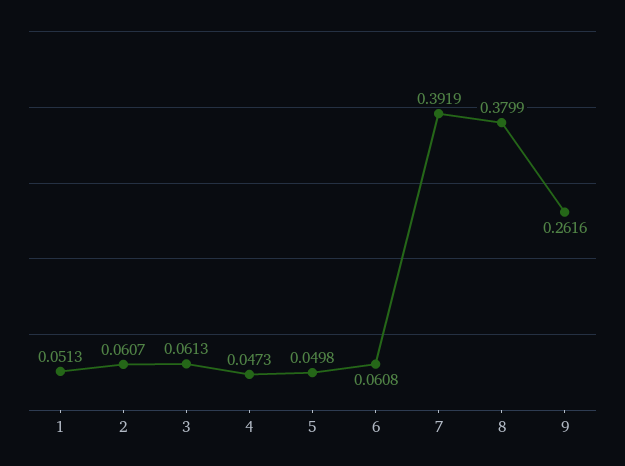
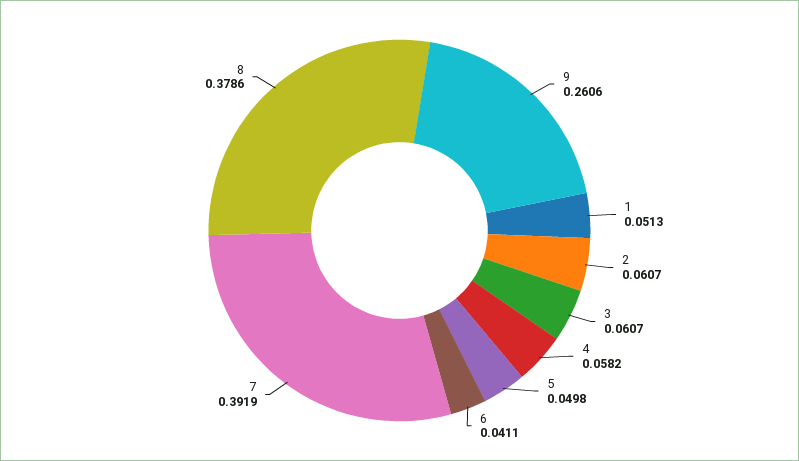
  {
    "1": 0.0513,
    "2": 0.0607,
-   "3": 0.0613,
+   "3": 0.0607,
-   "4": 0.0473,
+   "4": 0.0582,
    "5": 0.0498,
-   "6": 0.0608,
+   "6": 0.0411,
    "7": 0.3919,
-   "8": 0.3799,
+   "8": 0.3786,
-   "9": 0.2616
+   "9": 0.2606
  }

